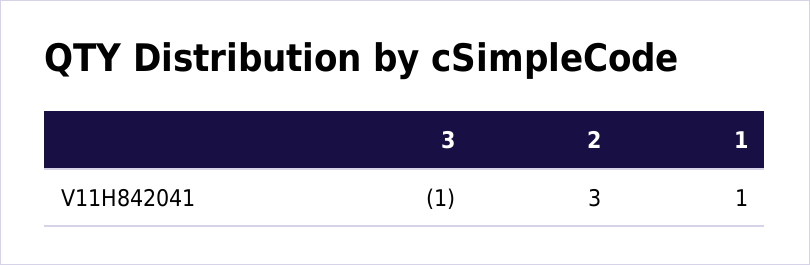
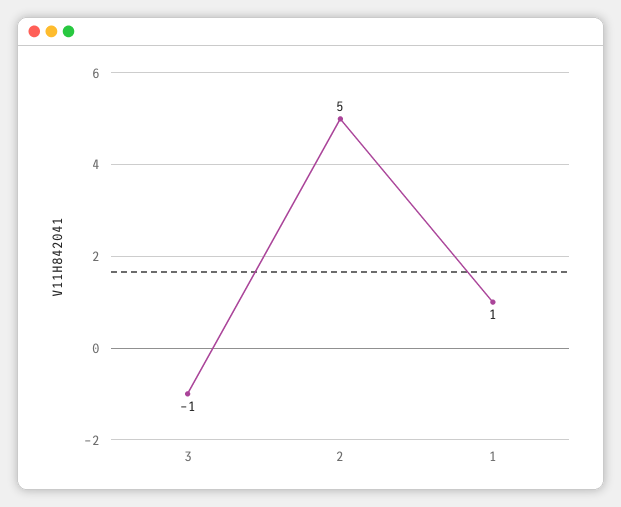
  {
    "3": -1,
-   "2": 3,
+   "2": 5,
    "1": 1
  }

